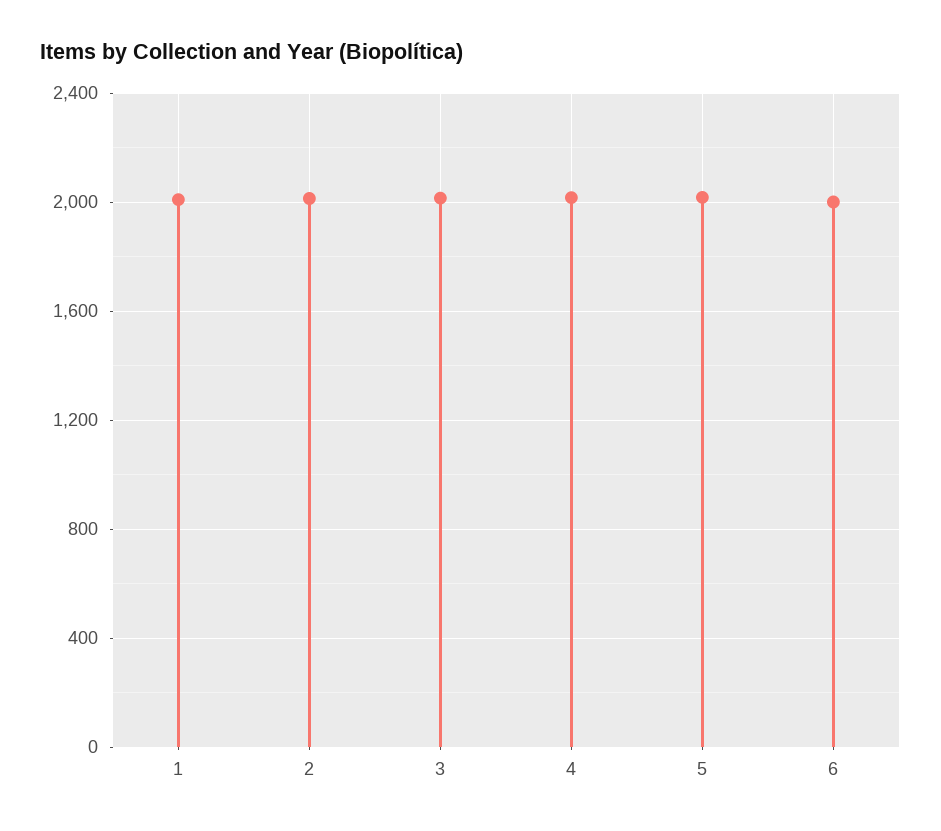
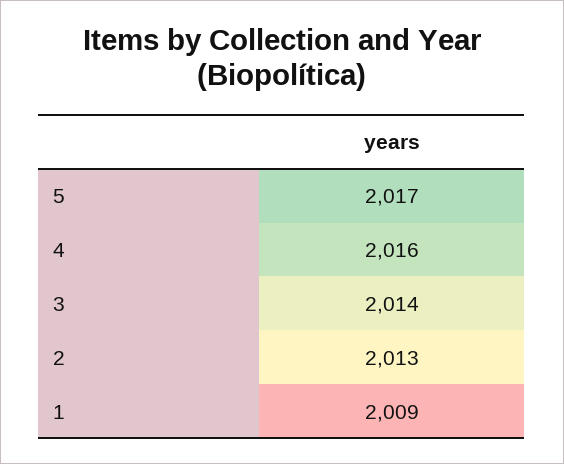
  {
    "1": 2009,
    "2": 2013,
    "3": 2014,
    "4": 2016,
-   "5": 2017,
+   "5": 2017
-   "6": 2000
  }

